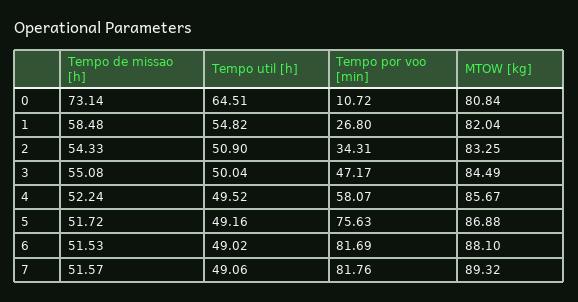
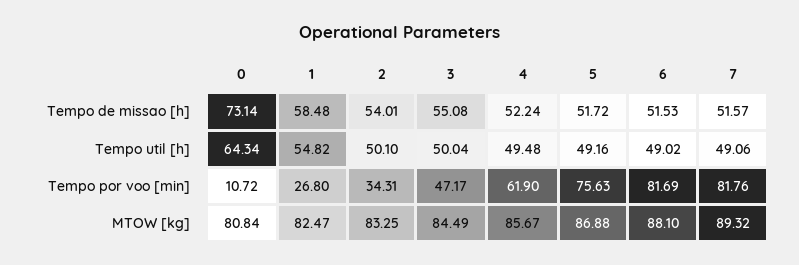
  {
    "Tempo de missao [h]": {
      "0": 73.14,
      "1": 58.48,
-     "2": 54.33,
+     "2": 54.01,
      "3": 55.08,
      "4": 52.24,
      "5": 51.72,
      "6": 51.53,
      "7": 51.57
    },
    "Tempo util [h]": {
-     "0": 64.51,
+     "0": 64.34,
      "1": 54.82,
-     "2": 50.9,
+     "2": 50.1,
      "3": 50.04,
-     "4": 49.52,
+     "4": 49.48,
      "5": 49.16,
      "6": 49.02,
      "7": 49.06
    },
    "Tempo por voo [min]": {
      "0": 10.72,
      "1": 26.8,
      "2": 34.31,
      "3": 47.17,
-     "4": 58.07,
+     "4": 61.9,
      "5": 75.63,
      "6": 81.69,
      "7": 81.76
    },
    "MTOW [kg]": {
      "0": 80.84,
-     "1": 82.04,
+     "1": 82.47,
      "2": 83.25,
      "3": 84.49,
      "4": 85.67,
      "5": 86.88,
      "6": 88.1,
      "7": 89.32
    }
  }

